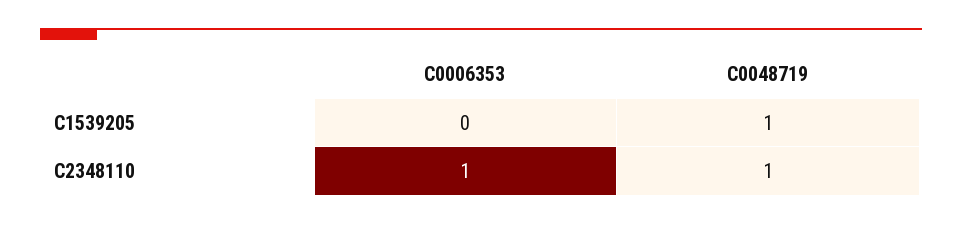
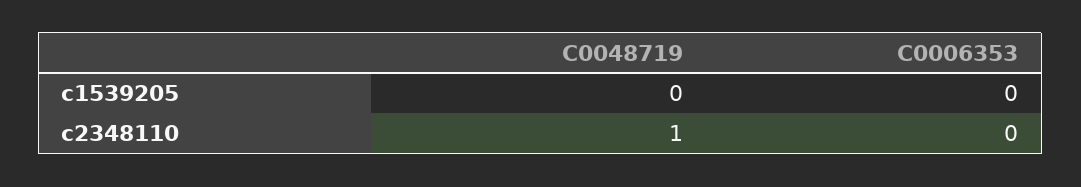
  {
    "C0006353": {
      "C1539205": 0,
-     "C2348110": 1
+     "C2348110": 0
    },
    "C0048719": {
-     "C1539205": 1,
+     "C1539205": 0,
      "C2348110": 1
    }
  }

